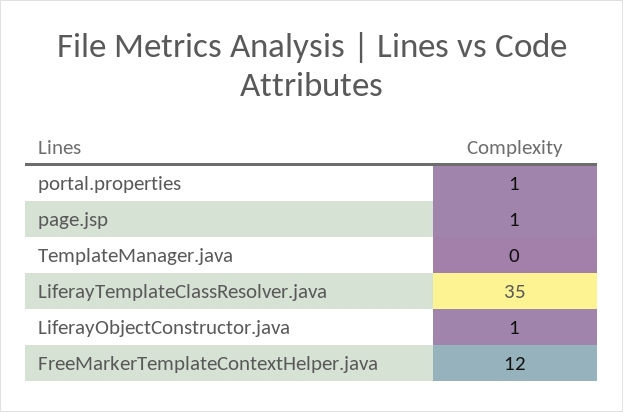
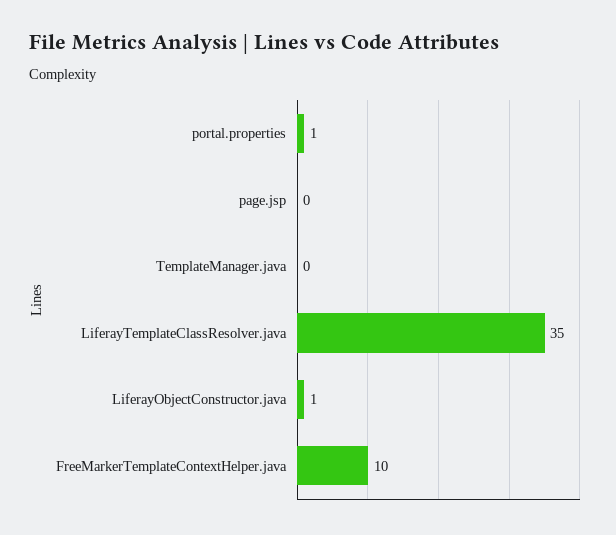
  {
    "portal.properties": 1,
-   "page.jsp": 1,
+   "page.jsp": 0,
    "TemplateManager.java": 0,
    "LiferayTemplateClassResolver.java": 35,
    "LiferayObjectConstructor.java": 1,
-   "FreeMarkerTemplateContextHelper.java": 12
+   "FreeMarkerTemplateContextHelper.java": 10
  }

